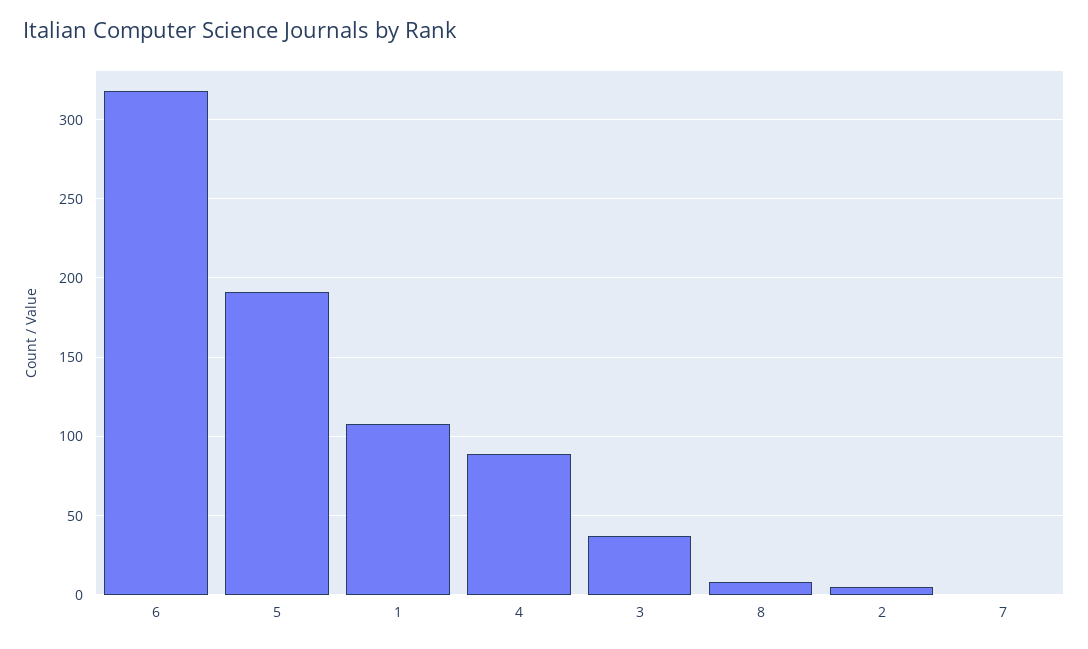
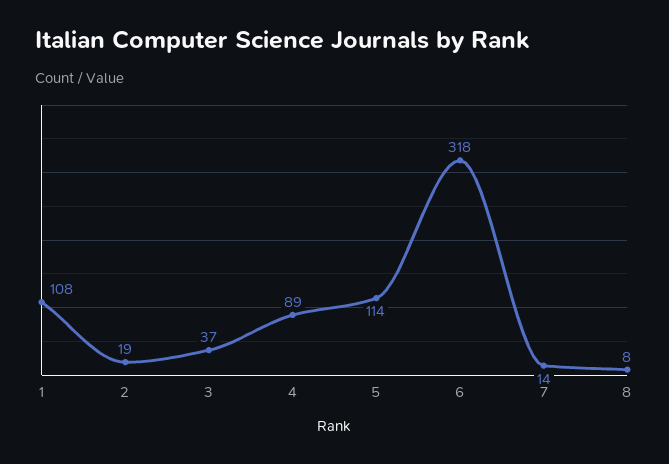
  {
    "6": 318,
-   "5": 190,
+   "5": 114,
    "1": 108,
    "4": 89,
    "3": 37,
    "8": 8,
-   "2": 5,
+   "2": 19,
-   "7": 0
+   "7": 14
  }

